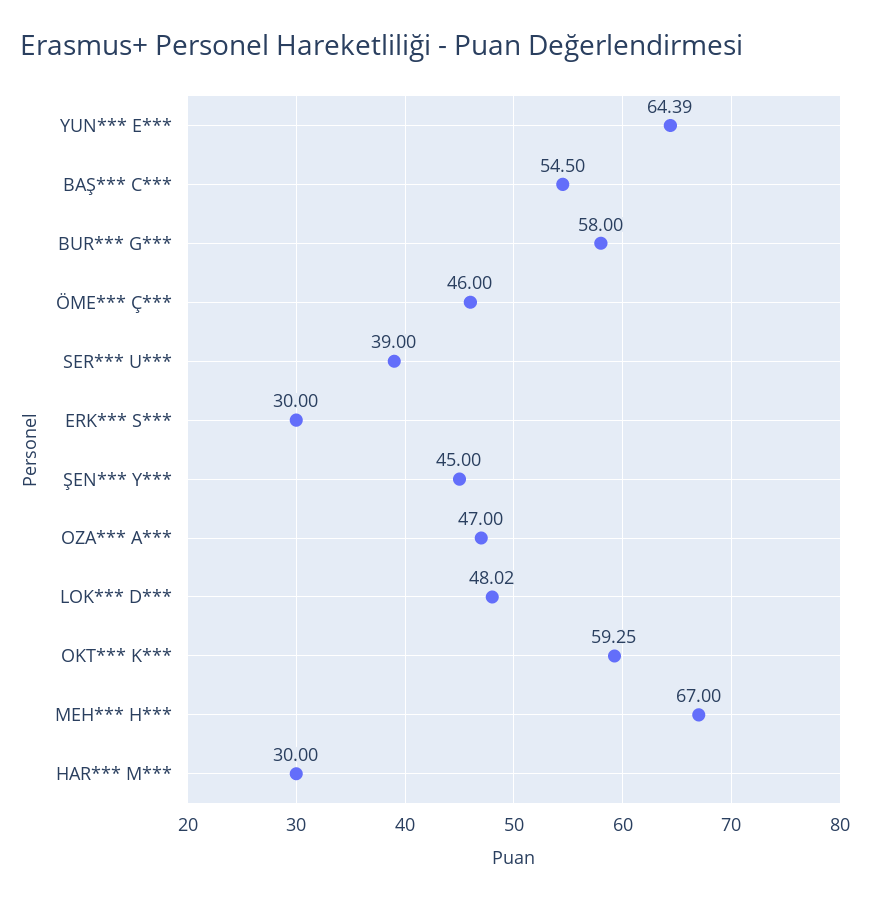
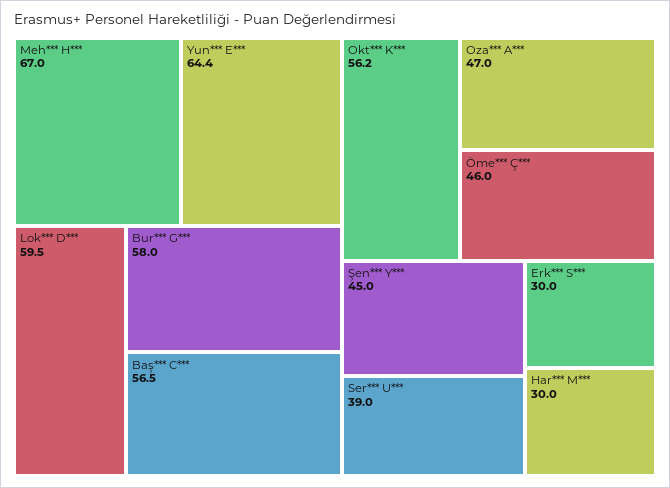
  {
    "YUN*** E***": 64.39,
-   "BAŞ*** C***": 54.5,
+   "BAŞ*** C***": 56.5,
    "BUR*** G***": 58,
    "ÖME*** Ç***": 46,
    "SER*** U***": 39,
    "ERK*** S***": 30,
    "ŞEN*** Y***": 45,
    "OZA*** A***": 47,
-   "LOK*** D***": 48.02,
+   "LOK*** D***": 59.5,
-   "OKT*** K***": 59.25,
+   "OKT*** K***": 56.2,
    "MEH*** H***": 67,
    "HAR*** M***": 30
  }

